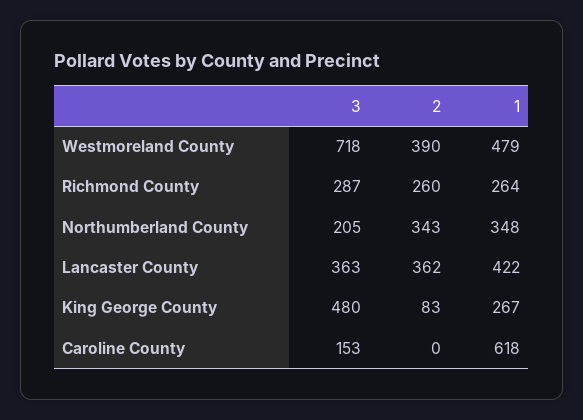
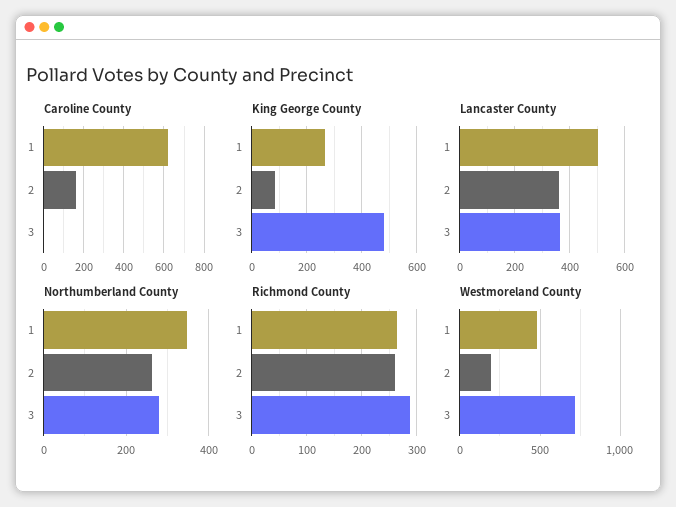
  {
    "Westmoreland County": {
      "3": 718,
-     "2": 390,
+     "2": 200,
      "1": 479
    },
    "Richmond County": {
      "3": 287,
      "2": 260,
      "1": 264
    },
    "Northumberland County": {
-     "3": 205,
+     "3": 280,
-     "2": 343,
+     "2": 260,
      "1": 348
    },
    "Lancaster County": {
      "3": 363,
      "2": 362,
-     "1": 422
+     "1": 500
    },
    "King George County": {
      "3": 480,
      "2": 83,
      "1": 267
    },
    "Caroline County": {
-     "3": 153,
+     "3": 0,
-     "2": 0,
+     "2": 150,
      "1": 618
    }
  }

